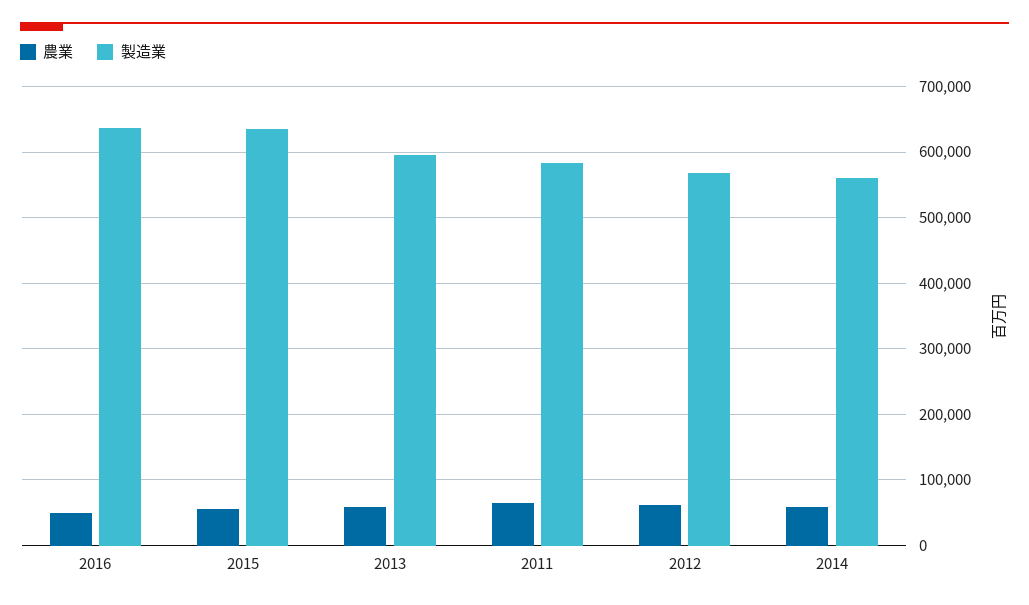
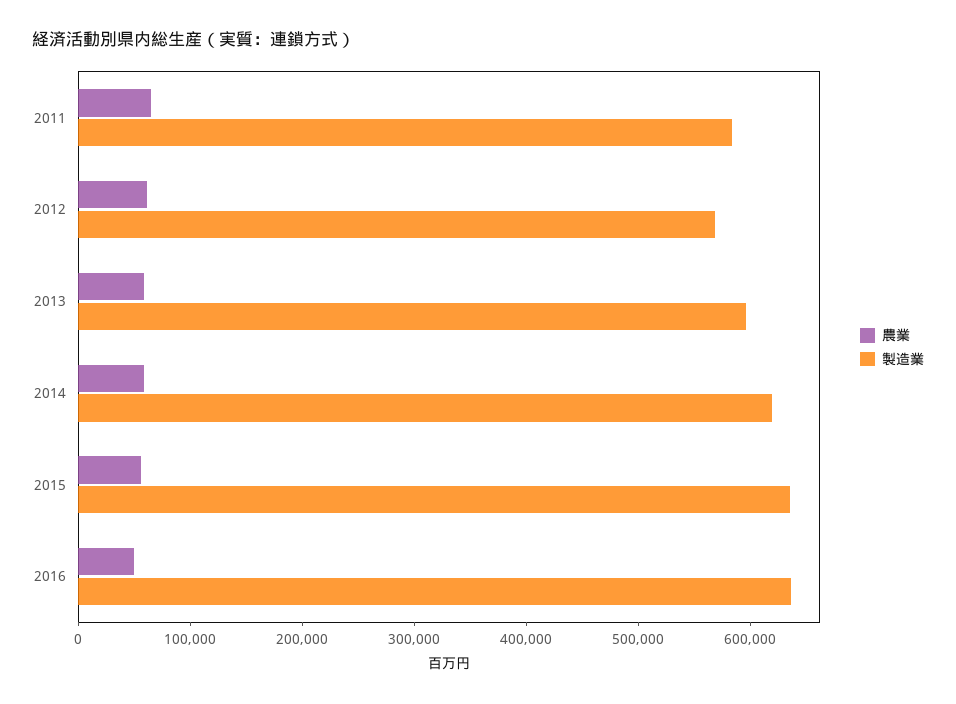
  {
    "農業": {
      "2016": 50000,
      "2015": 60000,
      "2013": 60000,
      "2011": 60000,
      "2012": 60000,
      "2014": 60000
    },
    "製造業": {
      "2016": 640000,
      "2015": 640000,
      "2013": 600000,
      "2011": 580000,
      "2012": 570000,
-     "2014": 560000
+     "2014": 620000
    }
  }

